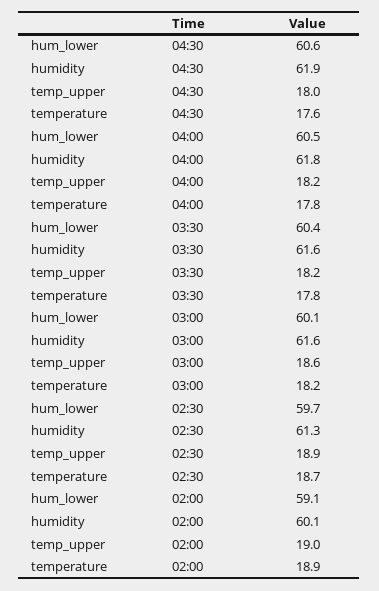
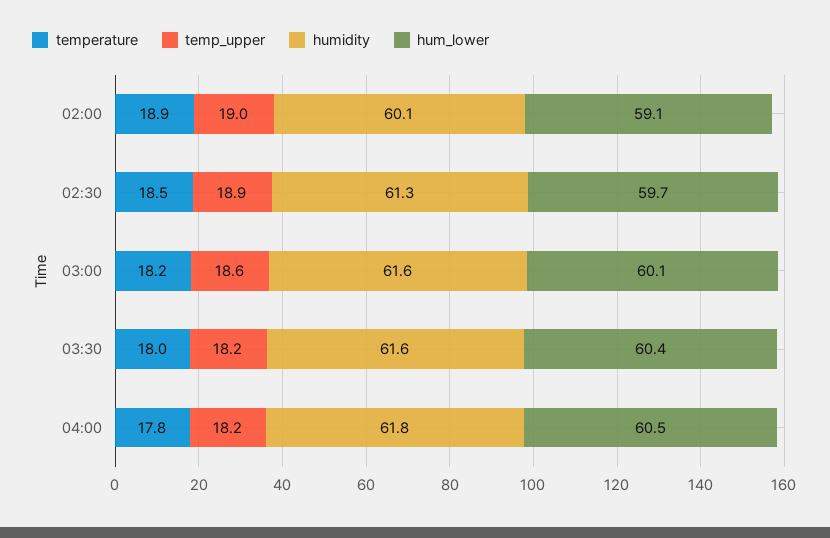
  {
    "hum_lower": {
-     "04:30": 60.6,
      "04:00": 60.5,
      "03:30": 60.4,
      "03:00": 60.1,
      "02:30": 59.7,
      "02:00": 59.1
    },
    "humidity": {
-     "04:30": 61.9,
      "04:00": 61.8,
      "03:30": 61.6,
      "03:00": 61.6,
      "02:30": 61.3,
      "02:00": 60.1
    },
    "temp_upper": {
-     "04:30": 18,
      "04:00": 18.2,
      "03:30": 18.2,
      "03:00": 18.6,
      "02:30": 18.9,
      "02:00": 19
    },
    "temperature": {
-     "04:30": 17.6,
      "04:00": 17.8,
-     "03:30": 17.8,
+     "03:30": 18,
      "03:00": 18.2,
-     "02:30": 18.7,
+     "02:30": 18.5,
      "02:00": 18.9
    }
  }

